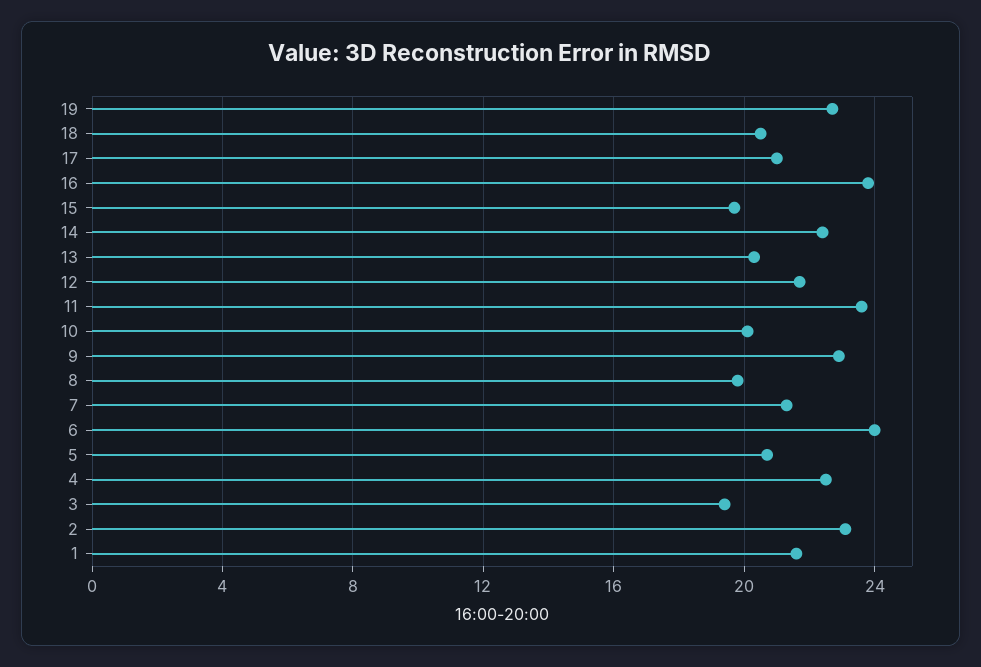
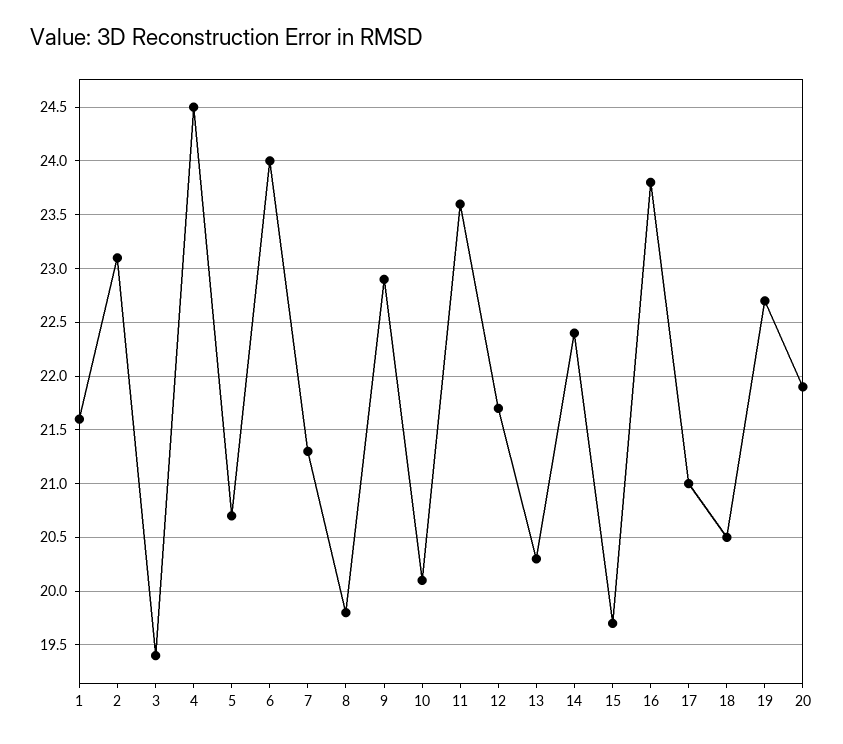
  {
    "19": 22.7,
    "18": 20.5,
    "17": 21,
    "16": 23.8,
    "15": 19.7,
    "14": 22.4,
    "13": 20.3,
    "12": 21.7,
    "11": 23.6,
    "10": 20.1,
    "9": 22.9,
    "8": 19.8,
    "7": 21.3,
    "6": 24,
    "5": 20.7,
-   "4": 22.5,
+   "4": 24.5,
    "3": 19.4,
    "2": 23.1,
-   "1": 21.6
+   "1": 21.6,
+   "20": 21.9
  }

